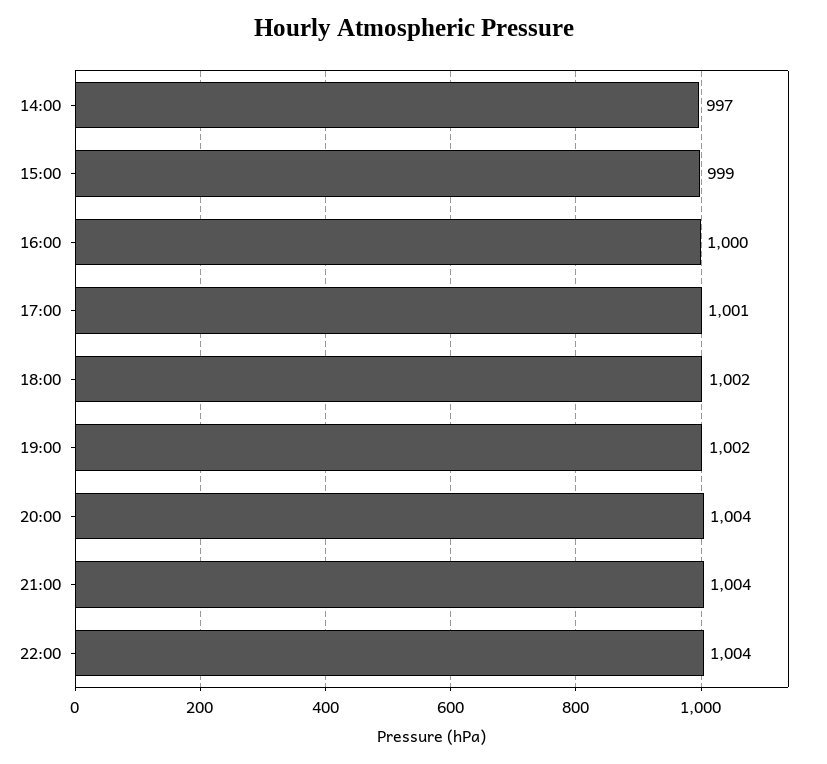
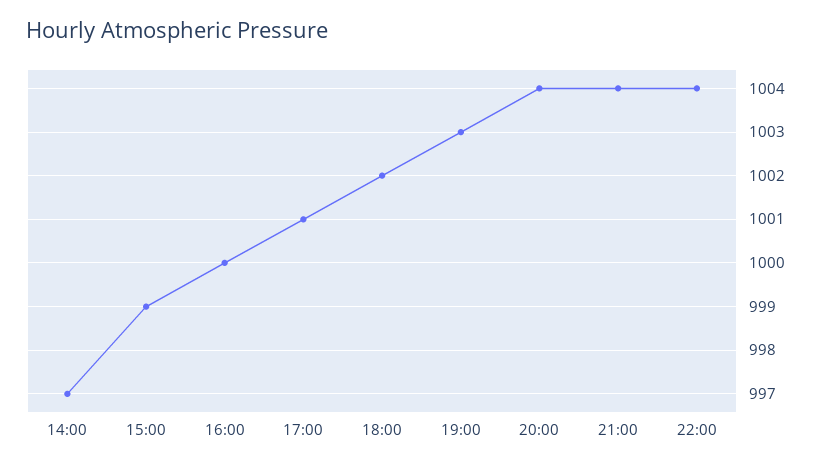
  {
    "14:00": 997,
    "15:00": 999,
    "16:00": 1000,
    "17:00": 1001,
    "18:00": 1002,
-   "19:00": 1002,
+   "19:00": 1003,
    "20:00": 1004,
    "21:00": 1004,
    "22:00": 1004
  }

